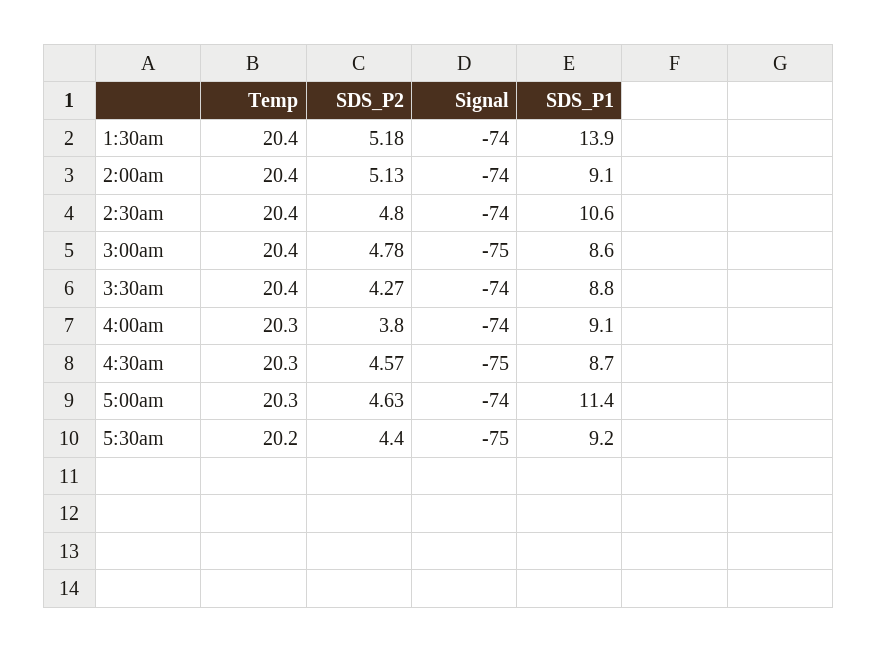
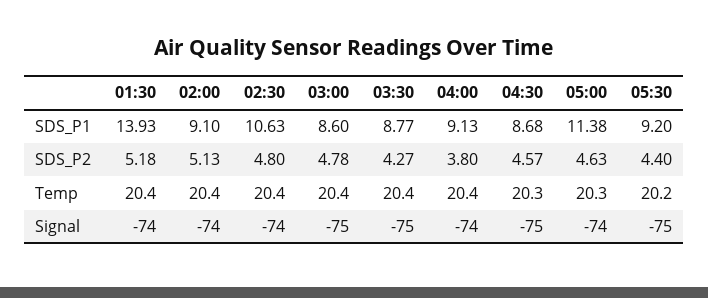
  {
    "Temp": {
      "1:30am": 20.4,
      "2:00am": 20.4,
      "2:30am": 20.4,
      "3:00am": 20.4,
      "3:30am": 20.4,
-     "4:00am": 20.3,
+     "4:00am": 20.4,
      "4:30am": 20.3,
      "5:00am": 20.3,
      "5:30am": 20.2
    },
    "SDS_P2": {
      "1:30am": 5.18,
      "2:00am": 5.13,
      "2:30am": 4.8,
      "3:00am": 4.78,
      "3:30am": 4.27,
      "4:00am": 3.8,
      "4:30am": 4.57,
      "5:00am": 4.63,
      "5:30am": 4.4
    },
    "Signal": {
      "1:30am": -74,
      "2:00am": -74,
      "2:30am": -74,
      "3:00am": -75,
-     "3:30am": -74,
+     "3:30am": -75,
      "4:00am": -74,
      "4:30am": -75,
      "5:00am": -74,
      "5:30am": -75
    },
    "SDS_P1": {
      "1:30am": 13.93,
      "2:00am": 9.1,
      "2:30am": 10.63,
      "3:00am": 8.6,
      "3:30am": 8.77,
      "4:00am": 9.13,
      "4:30am": 8.68,
      "5:00am": 11.38,
      "5:30am": 9.2
    }
  }

